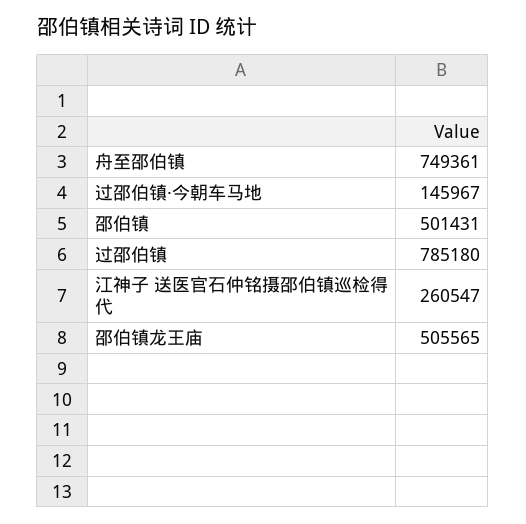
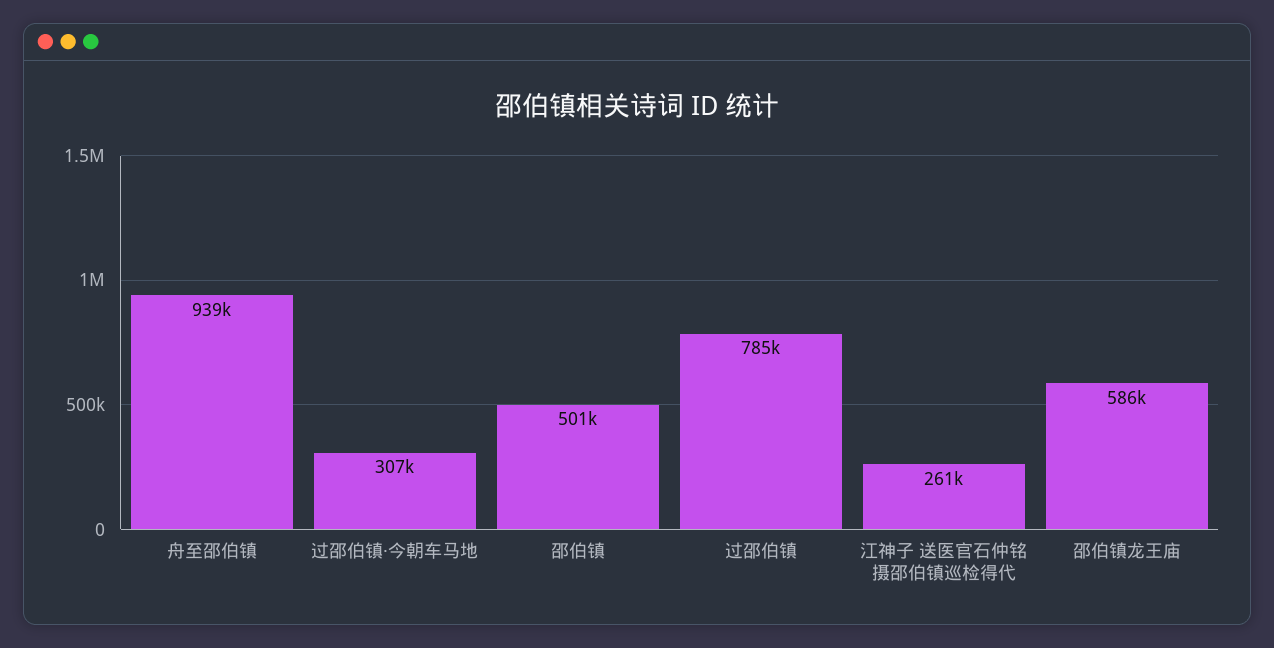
  {
-   "舟至邵伯镇": 749361,
+   "舟至邵伯镇": 939000,
-   "过邵伯镇·今朝车马地": 145967,
+   "过邵伯镇·今朝车马地": 307000,
    "邵伯镇": 501431,
    "过邵伯镇": 785180,
    "江神子 送医官石仲铭摄邵伯镇巡检得代": 260547,
-   "邵伯镇龙王庙": 505565
+   "邵伯镇龙王庙": 586000
  }

